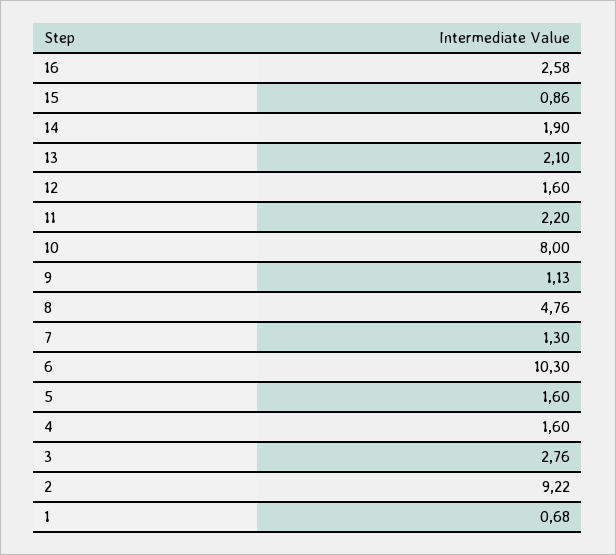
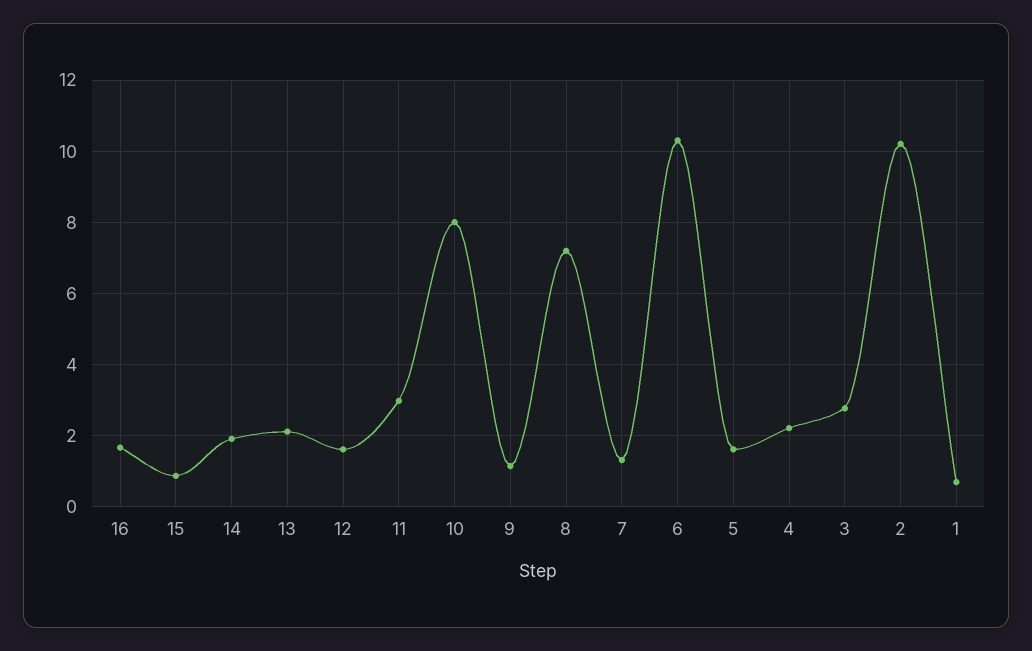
  {
-   "16": 2.58,
+   "16": 1.6,
    "15": 0.86,
    "14": 1.9,
    "13": 2.1,
    "12": 1.6,
-   "11": 2.2,
+   "11": 3,
    "10": 8,
    "9": 1.13,
-   "8": 4.76,
+   "8": 7.2,
    "7": 1.3,
    "6": 10.3,
    "5": 1.6,
-   "4": 1.6,
+   "4": 2.2,
    "3": 2.76,
-   "2": 9.22,
+   "2": 10.2,
    "1": 0.68
  }

